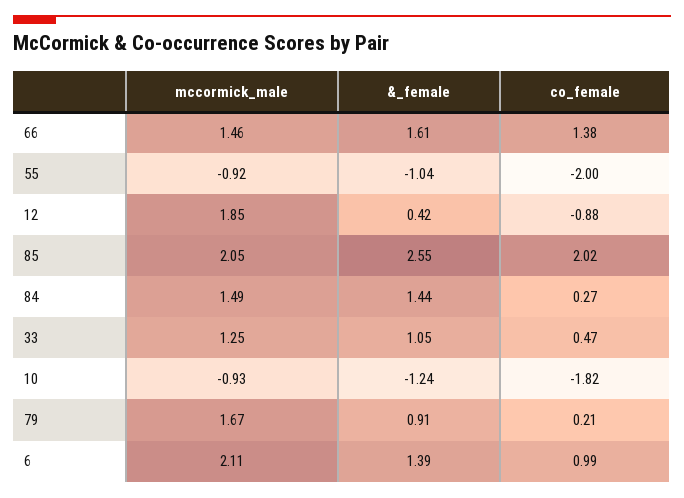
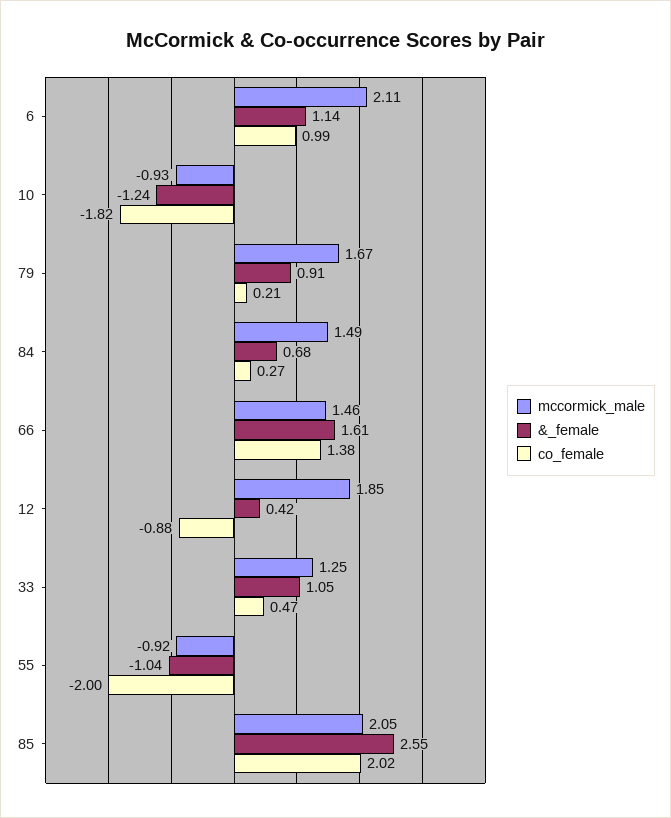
  {
    "mccormick_male": {
      "66": 1.46,
      "55": -0.92,
      "12": 1.85,
      "85": 2.05,
      "84": 1.49,
      "33": 1.25,
      "10": -0.93,
      "79": 1.67,
      "6": 2.11
    },
    "&_female": {
      "66": 1.61,
      "55": -1.04,
      "12": 0.42,
      "85": 2.55,
-     "84": 1.44,
+     "84": 0.68,
      "33": 1.05,
      "10": -1.24,
      "79": 0.91,
-     "6": 1.39
+     "6": 1.14
    },
    "co_female": {
      "66": 1.38,
      "55": -2,
      "12": -0.88,
      "85": 2.02,
      "84": 0.27,
      "33": 0.47,
      "10": -1.82,
      "79": 0.21,
      "6": 0.99
    }
  }

